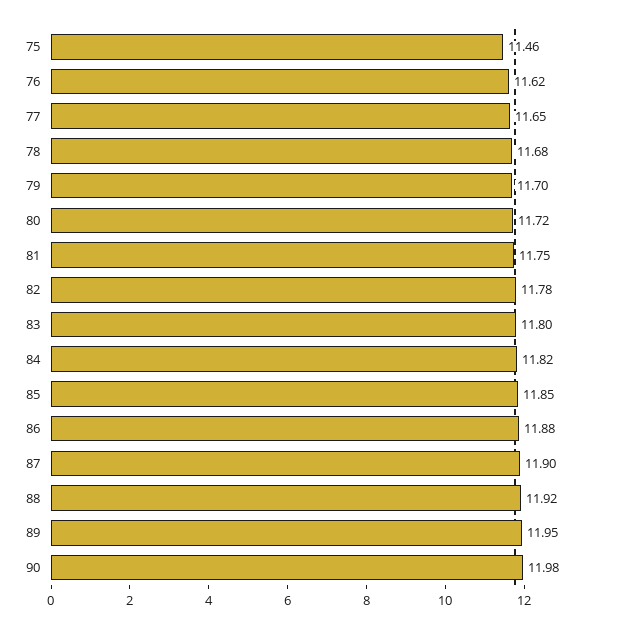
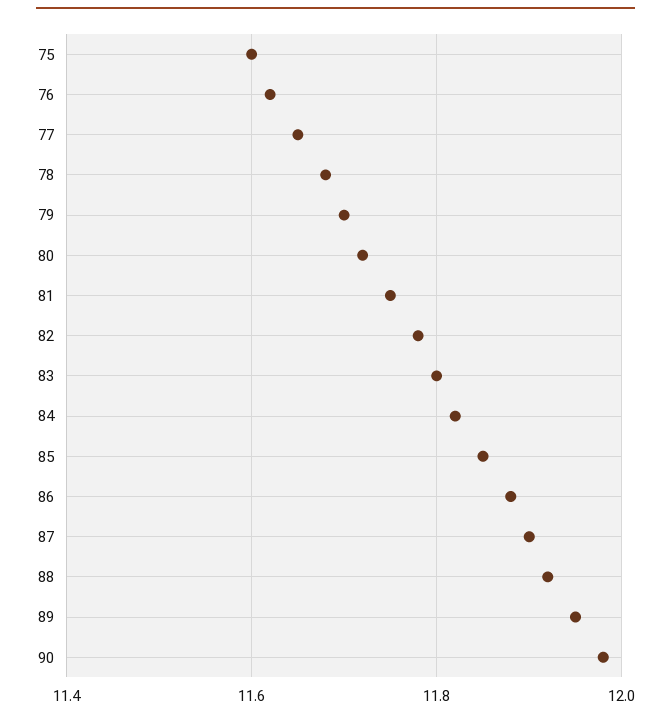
  {
-   "75": 11.46,
+   "75": 11.6,
    "76": 11.62,
    "77": 11.65,
    "78": 11.68,
    "79": 11.7,
    "80": 11.72,
    "81": 11.75,
    "82": 11.78,
    "83": 11.8,
    "84": 11.82,
    "85": 11.85,
    "86": 11.88,
    "87": 11.9,
    "88": 11.92,
    "89": 11.95,
    "90": 11.98
  }

